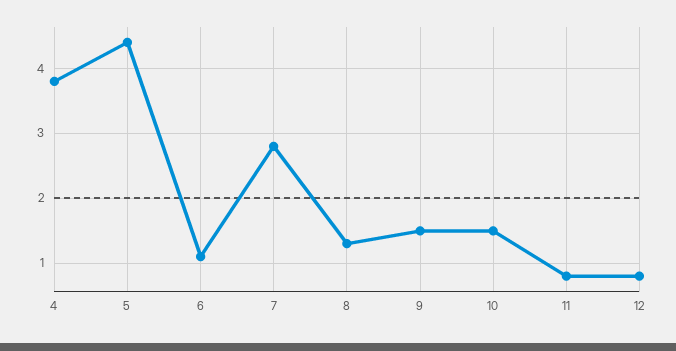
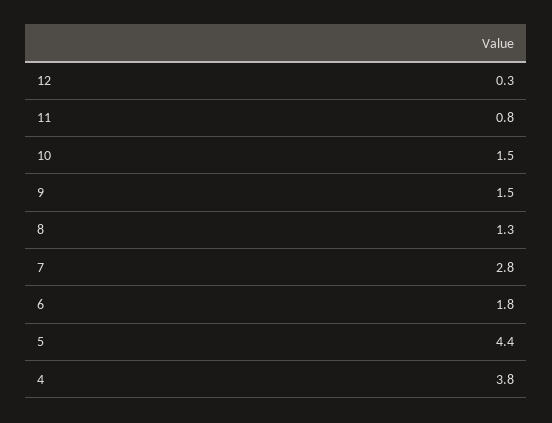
  {
    "4": 3.8,
    "5": 4.4,
-   "6": 1.1,
+   "6": 1.8,
    "7": 2.8,
    "8": 1.3,
    "9": 1.5,
    "10": 1.5,
    "11": 0.8,
-   "12": 0.8
+   "12": 0.3
  }

